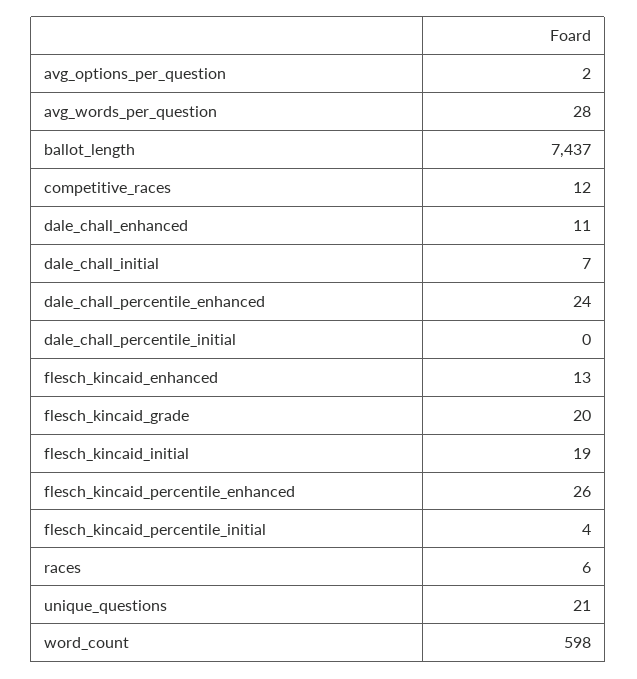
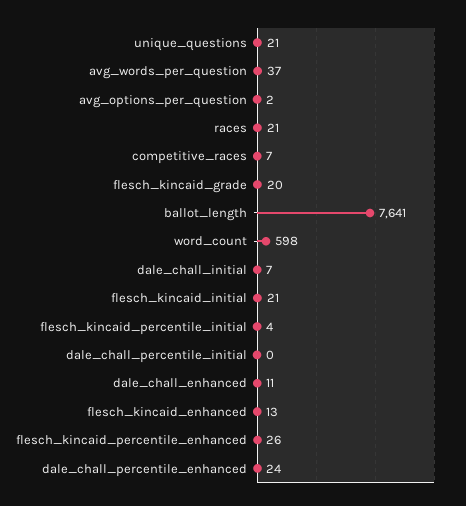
  {
    "avg_options_per_question": 2,
-   "avg_words_per_question": 28,
+   "avg_words_per_question": 37,
-   "ballot_length": 7437,
+   "ballot_length": 7641,
-   "competitive_races": 12,
+   "competitive_races": 7,
    "dale_chall_enhanced": 11,
    "dale_chall_initial": 7,
    "dale_chall_percentile_enhanced": 24,
    "dale_chall_percentile_initial": 0,
    "flesch_kincaid_enhanced": 13,
    "flesch_kincaid_grade": 20,
-   "flesch_kincaid_initial": 19,
+   "flesch_kincaid_initial": 21,
    "flesch_kincaid_percentile_enhanced": 26,
    "flesch_kincaid_percentile_initial": 4,
-   "races": 6,
+   "races": 21,
    "unique_questions": 21,
    "word_count": 598
  }

